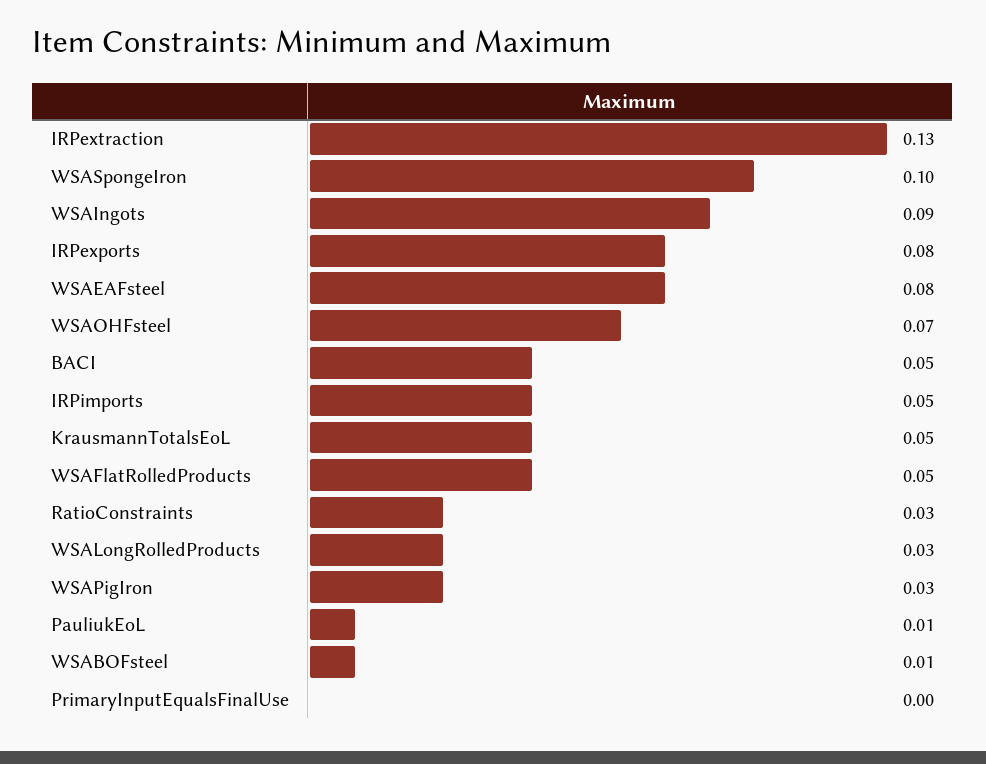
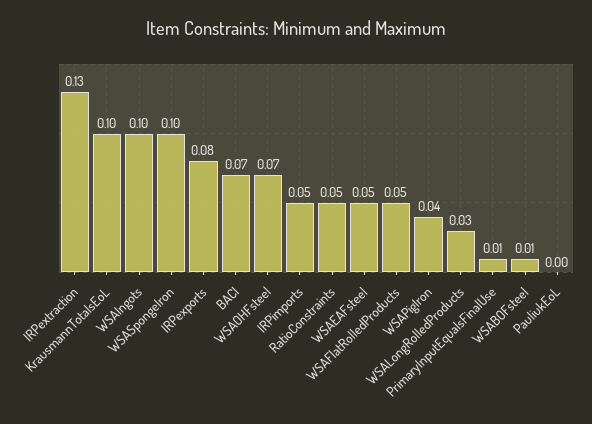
  {
    "IRPextraction": 0.13,
    "WSASpongeIron": 0.1,
-   "WSAIngots": 0.09,
+   "WSAIngots": 0.1,
    "IRPexports": 0.08,
-   "WSAEAFsteel": 0.08,
+   "WSAEAFsteel": 0.05,
    "WSAOHFsteel": 0.07,
-   "BACI": 0.05,
+   "BACI": 0.07,
    "IRPimports": 0.05,
-   "KrausmannTotalsEoL": 0.05,
+   "KrausmannTotalsEoL": 0.1,
    "WSAFlatRolledProducts": 0.05,
-   "RatioConstraints": 0.03,
+   "RatioConstraints": 0.05,
    "WSALongRolledProducts": 0.03,
-   "WSAPigIron": 0.03,
+   "WSAPigIron": 0.04,
-   "PauliukEoL": 0.01,
+   "PauliukEoL": 0,
    "WSABOFsteel": 0.01,
-   "PrimaryInputEqualsFinalUse": 0
+   "PrimaryInputEqualsFinalUse": 0.01
  }

